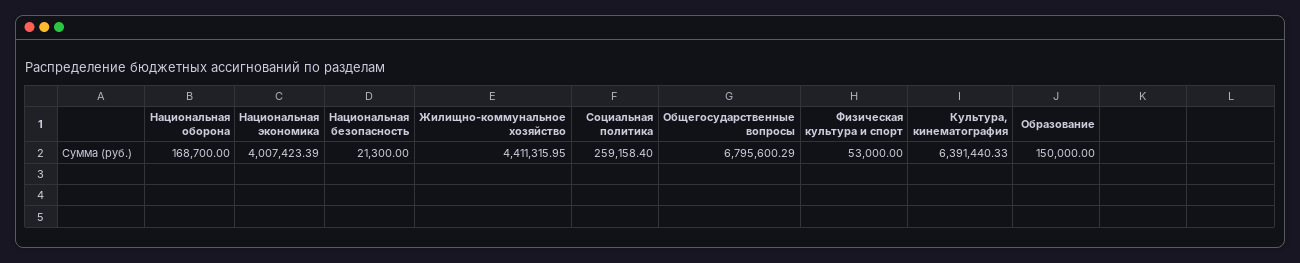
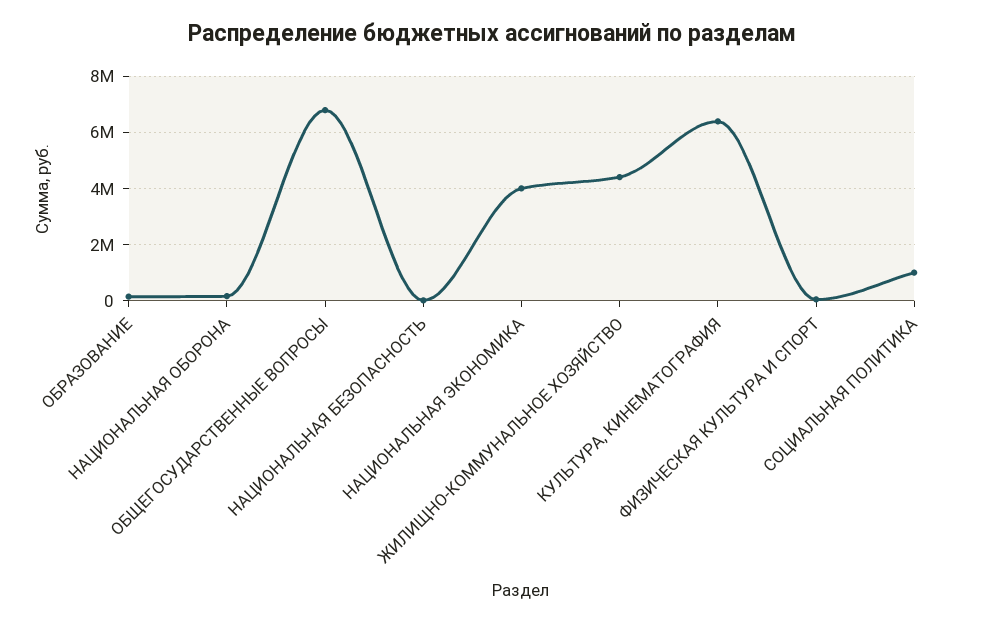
  {
    "Национальная оборона": 168700,
    "Национальная экономика": 4007423.39,
    "Национальная безопасность": 21300,
    "Жилищно-коммунальное хозяйство": 4411315.95,
-   "Социальная политика": 259158.4,
+   "Социальная политика": 1000000,
    "Общегосударственные вопросы": 6795600.29,
    "Физическая культура и спорт": 53000,
    "Культура, кинематография": 6391440.33,
    "Образование": 150000
  }

